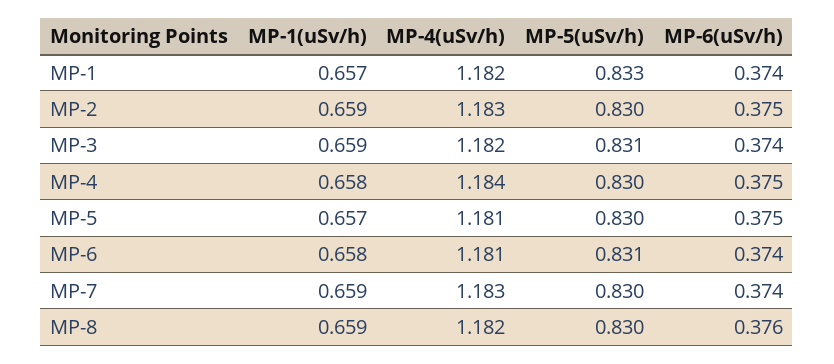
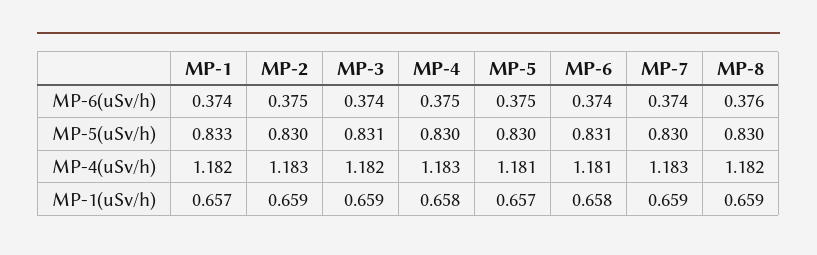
  {
    "MP-1(uSv/h)": {
      "MP-1": 0.657,
      "MP-2": 0.659,
      "MP-3": 0.659,
      "MP-4": 0.658,
      "MP-5": 0.657,
      "MP-6": 0.658,
      "MP-7": 0.659,
      "MP-8": 0.659
    },
    "MP-4(uSv/h)": {
      "MP-1": 1.182,
      "MP-2": 1.183,
      "MP-3": 1.182,
-     "MP-4": 1.184,
+     "MP-4": 1.183,
      "MP-5": 1.181,
      "MP-6": 1.181,
      "MP-7": 1.183,
      "MP-8": 1.182
    },
    "MP-5(uSv/h)": {
      "MP-1": 0.833,
      "MP-2": 0.83,
      "MP-3": 0.831,
      "MP-4": 0.83,
      "MP-5": 0.83,
      "MP-6": 0.831,
      "MP-7": 0.83,
      "MP-8": 0.83
    },
    "MP-6(uSv/h)": {
      "MP-1": 0.374,
      "MP-2": 0.375,
      "MP-3": 0.374,
      "MP-4": 0.375,
      "MP-5": 0.375,
      "MP-6": 0.374,
      "MP-7": 0.374,
      "MP-8": 0.376
    }
  }

